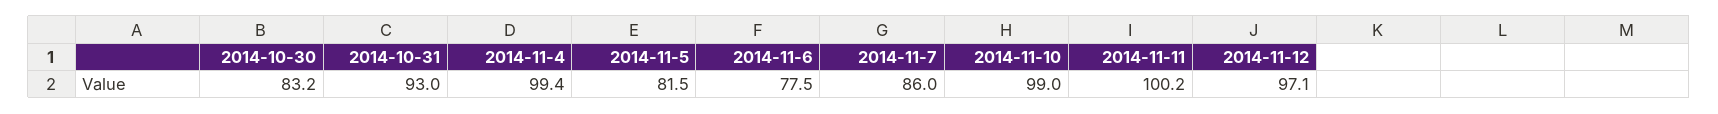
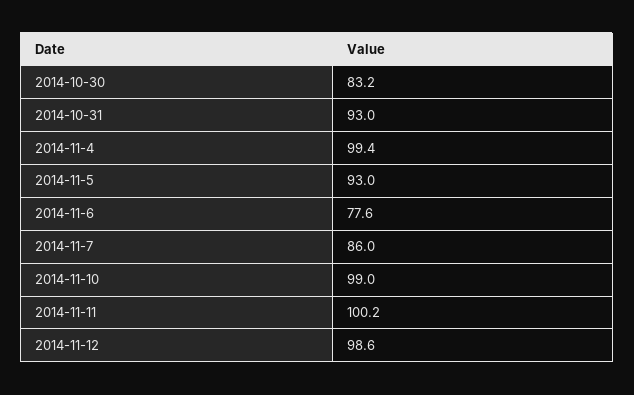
  {
    "2014-10-30": 83.2,
    "2014-10-31": 93,
    "2014-11-4": 99.4,
-   "2014-11-5": 81.5,
+   "2014-11-5": 93,
-   "2014-11-6": 77.5,
+   "2014-11-6": 77.6,
    "2014-11-7": 86,
    "2014-11-10": 99,
    "2014-11-11": 100.2,
-   "2014-11-12": 97.1
+   "2014-11-12": 98.6
  }

